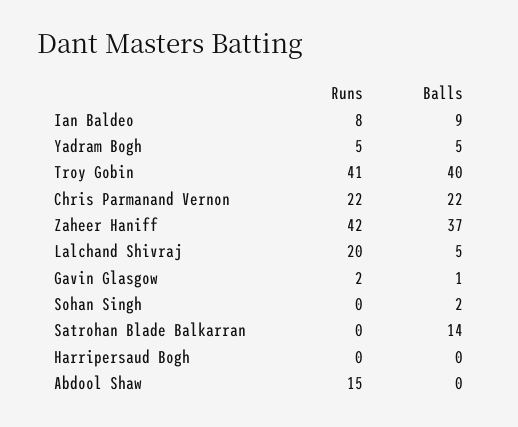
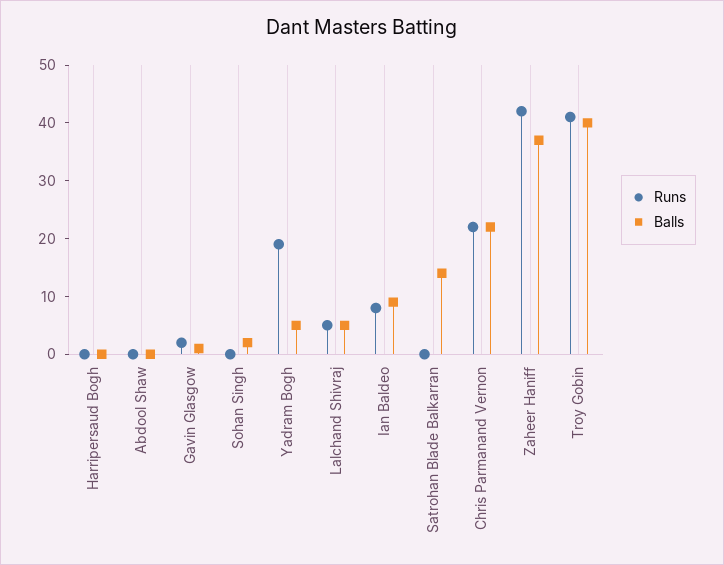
  {
    "Runs": {
      "Ian Baldeo": 8,
-     "Yadram Bogh": 5,
+     "Yadram Bogh": 20,
      "Troy Gobin": 41,
      "Chris Parmanand Vernon": 22,
      "Zaheer Haniff": 42,
-     "Lalchand Shivraj": 20,
+     "Lalchand Shivraj": 5,
      "Gavin Glasgow": 2,
      "Sohan Singh": 0,
      "Satrohan Blade Balkarran": 0,
      "Harripersaud Bogh": 0,
-     "Abdool Shaw": 15
+     "Abdool Shaw": 0
    },
    "Balls": {
      "Ian Baldeo": 9,
      "Yadram Bogh": 5,
      "Troy Gobin": 40,
      "Chris Parmanand Vernon": 22,
      "Zaheer Haniff": 37,
      "Lalchand Shivraj": 5,
      "Gavin Glasgow": 1,
      "Sohan Singh": 2,
      "Satrohan Blade Balkarran": 14,
      "Harripersaud Bogh": 0,
      "Abdool Shaw": 0
    }
  }

